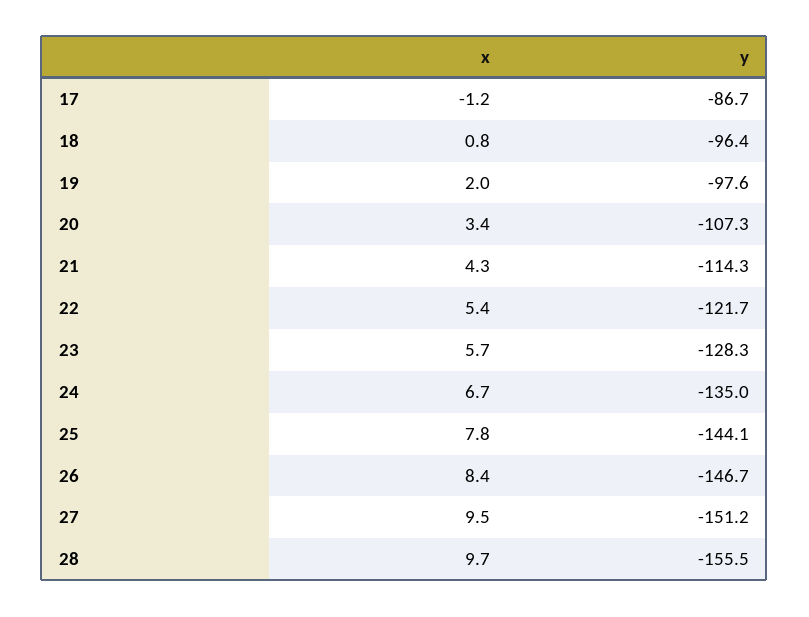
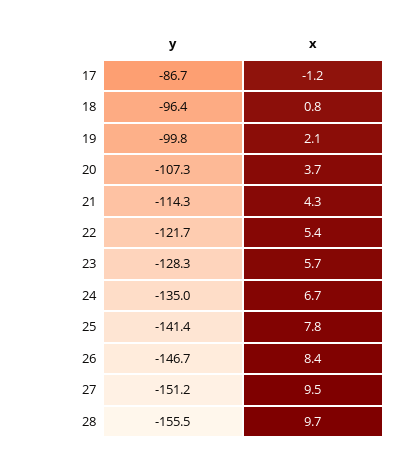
  {
    "x": {
      "17": -1.2,
      "18": 0.8,
-     "19": 2,
+     "19": 2.1,
-     "20": 3.4,
+     "20": 3.7,
      "21": 4.3,
      "22": 5.4,
      "23": 5.7,
      "24": 6.7,
      "25": 7.8,
      "26": 8.4,
      "27": 9.5,
      "28": 9.7
    },
    "y": {
      "17": -86.7,
      "18": -96.4,
-     "19": -97.6,
+     "19": -99.8,
      "20": -107.3,
      "21": -114.3,
      "22": -121.7,
      "23": -128.3,
      "24": -135,
-     "25": -144.1,
+     "25": -141.4,
      "26": -146.7,
      "27": -151.2,
      "28": -155.5
    }
  }

